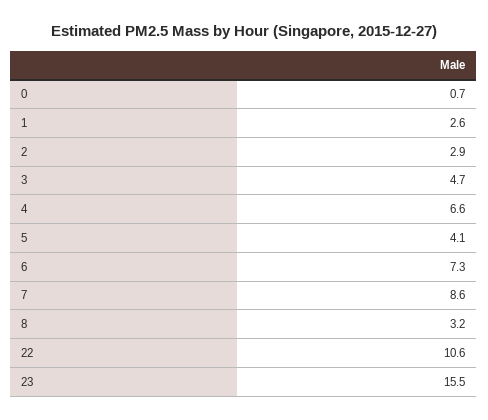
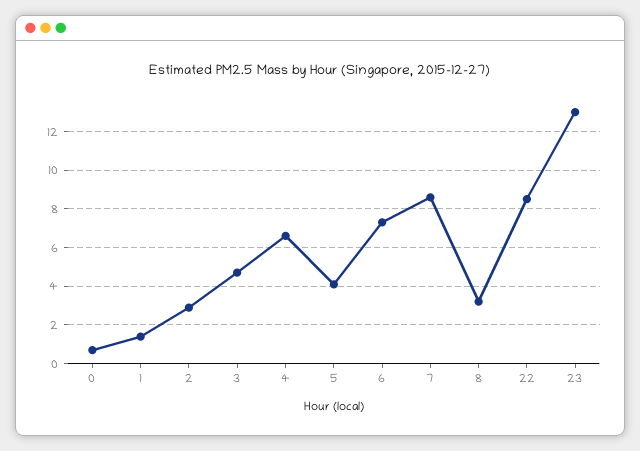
  {
    "0": 0.7,
-   "1": 2.6,
+   "1": 1.5,
    "2": 2.9,
    "3": 4.7,
    "4": 6.6,
    "5": 4.1,
    "6": 7.3,
    "7": 8.6,
    "8": 3.2,
-   "22": 10.6,
+   "22": 8.5,
-   "23": 15.5
+   "23": 13
  }

